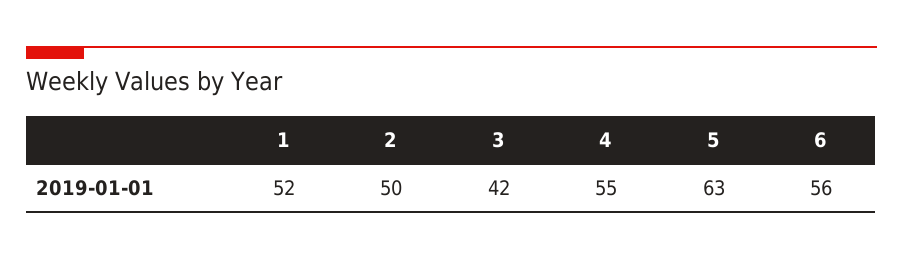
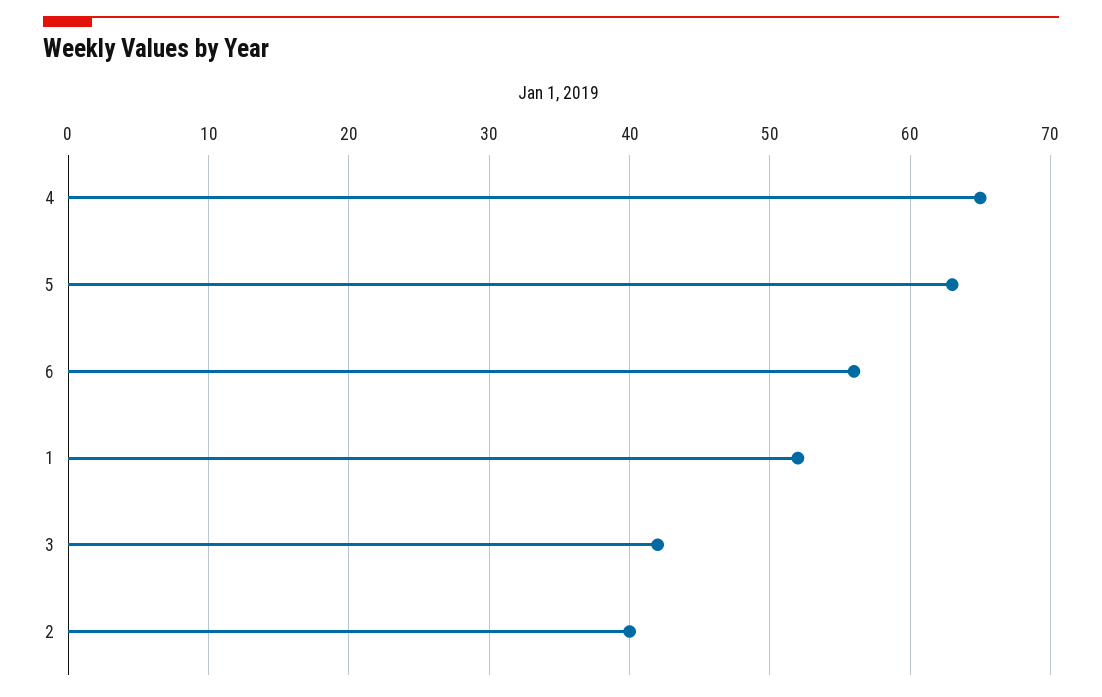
  {
    "1": 52,
-   "2": 50,
+   "2": 40,
    "3": 42,
-   "4": 55,
+   "4": 65,
    "5": 63,
    "6": 56
  }

